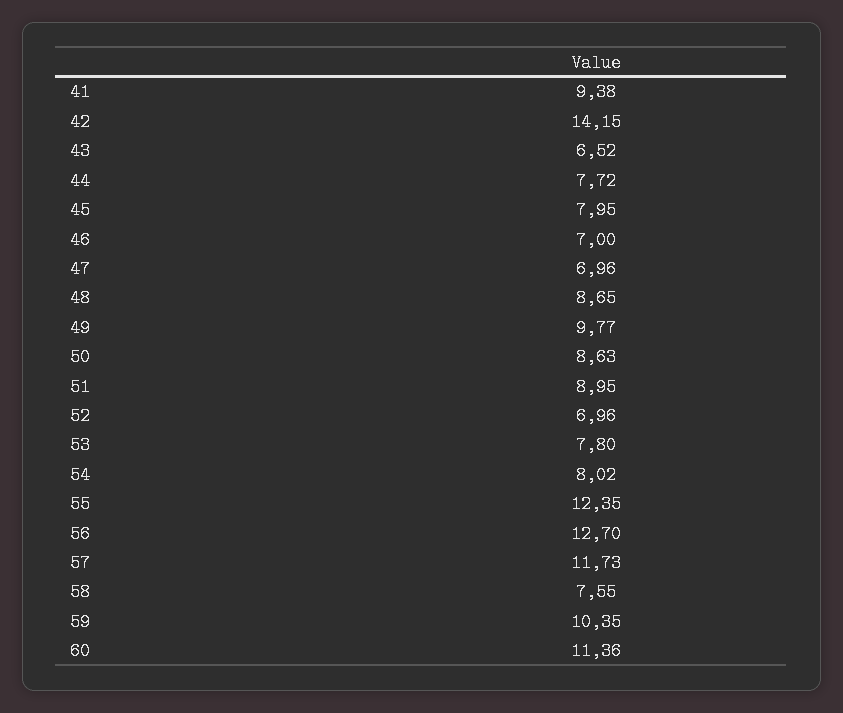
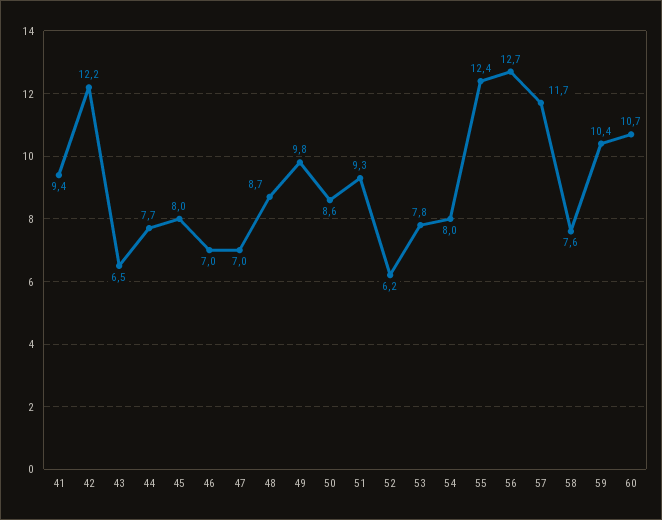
  {
    "41": 9.38,
-   "42": 14.15,
+   "42": 12.2,
    "43": 6.52,
    "44": 7.72,
    "45": 7.95,
    "46": 7,
    "47": 6.96,
    "48": 8.65,
    "49": 9.77,
    "50": 8.63,
-   "51": 8.95,
+   "51": 9.3,
-   "52": 6.96,
+   "52": 6.2,
    "53": 7.8,
    "54": 8.02,
    "55": 12.35,
    "56": 12.7,
    "57": 11.73,
    "58": 7.55,
    "59": 10.35,
-   "60": 11.36
+   "60": 10.7
  }

